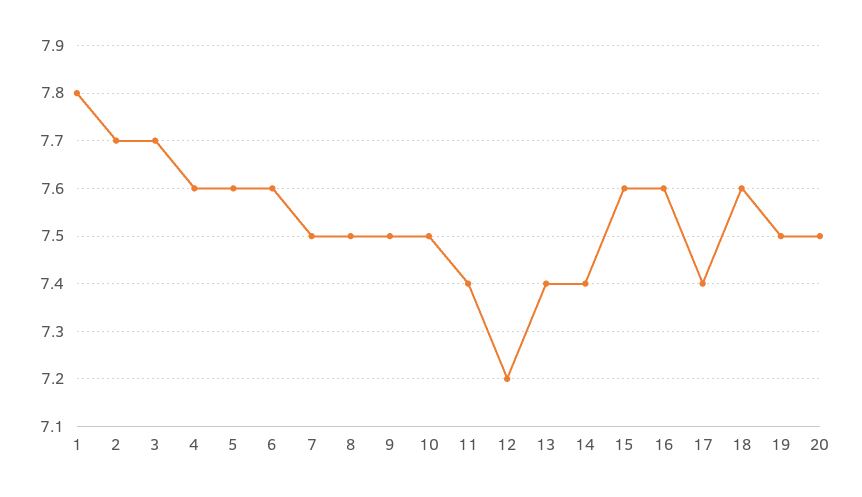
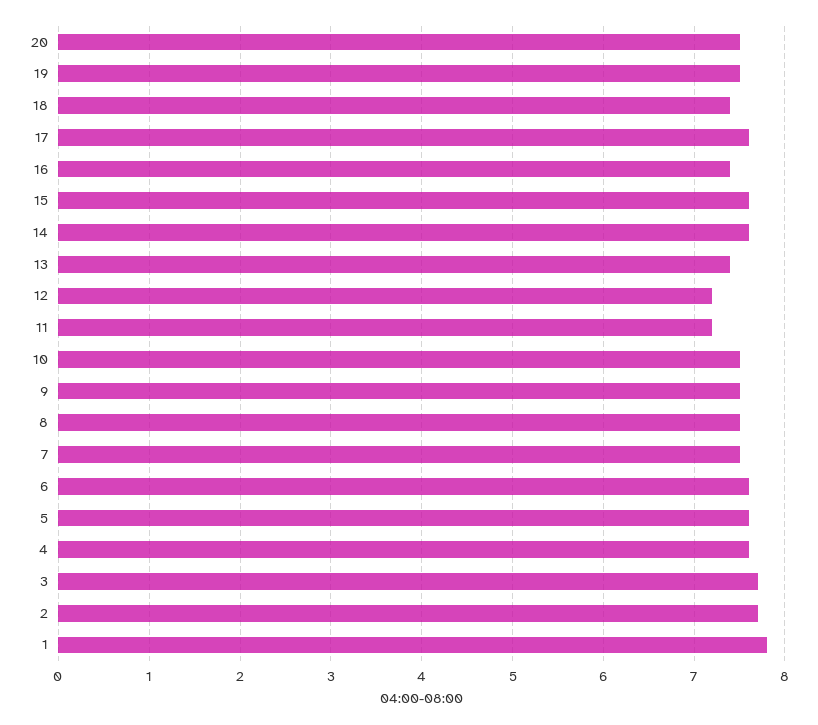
  {
    "1": 7.8,
    "2": 7.7,
    "3": 7.7,
    "4": 7.6,
    "5": 7.6,
    "6": 7.6,
    "7": 7.5,
    "8": 7.5,
    "9": 7.5,
    "10": 7.5,
-   "11": 7.4,
+   "11": 7.2,
    "12": 7.2,
    "13": 7.4,
-   "14": 7.4,
+   "14": 7.6,
    "15": 7.6,
-   "16": 7.6,
+   "16": 7.4,
-   "17": 7.4,
+   "17": 7.6,
-   "18": 7.6,
+   "18": 7.4,
    "19": 7.5,
    "20": 7.5
  }

